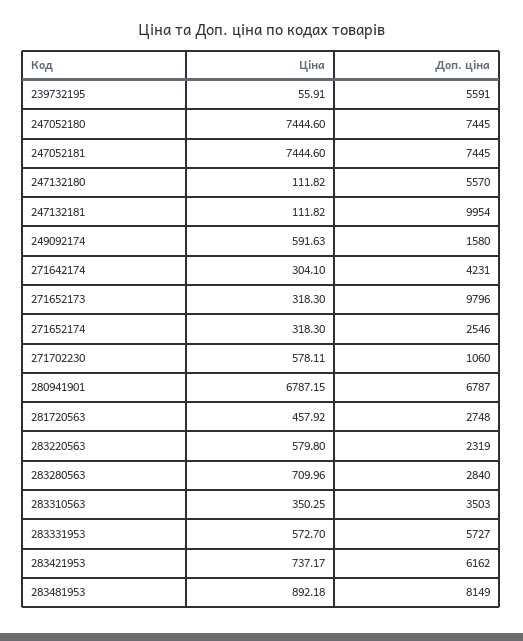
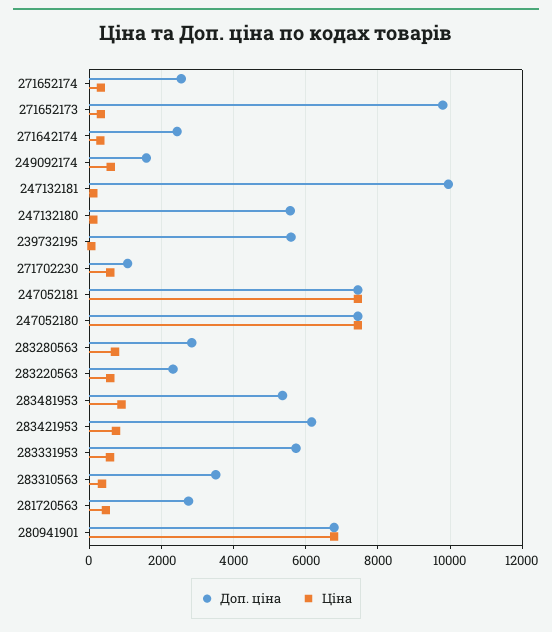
  {
    "Ціна": {
      "239732195": 55.91,
      "247052180": 7444.6,
      "247052181": 7444.6,
      "247132180": 111.82,
      "247132181": 111.82,
      "249092174": 591.63,
      "271642174": 304.1,
      "271652173": 318.3,
      "271652174": 318.3,
      "271702230": 578.11,
      "280941901": 6787.15,
      "281720563": 457.92,
      "283220563": 579.8,
      "283280563": 709.96,
      "283310563": 350.25,
      "283331953": 572.7,
      "283421953": 737.17,
      "283481953": 892.18
    },
    "Доп. ціна": {
      "239732195": 5591,
      "247052180": 7445,
      "247052181": 7445,
      "247132180": 5570,
      "247132181": 9954,
      "249092174": 1580,
-     "271642174": 4231,
+     "271642174": 2400,
      "271652173": 9796,
      "271652174": 2546,
      "271702230": 1060,
      "280941901": 6787,
      "281720563": 2748,
      "283220563": 2319,
      "283280563": 2840,
      "283310563": 3503,
      "283331953": 5727,
      "283421953": 6162,
-     "283481953": 8149
+     "283481953": 5400
    }
  }

